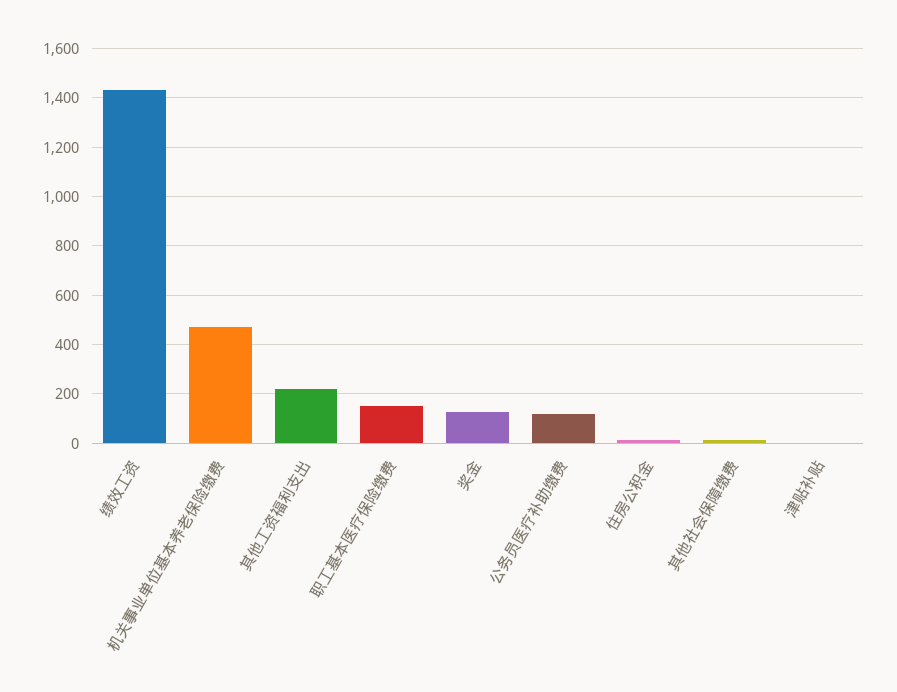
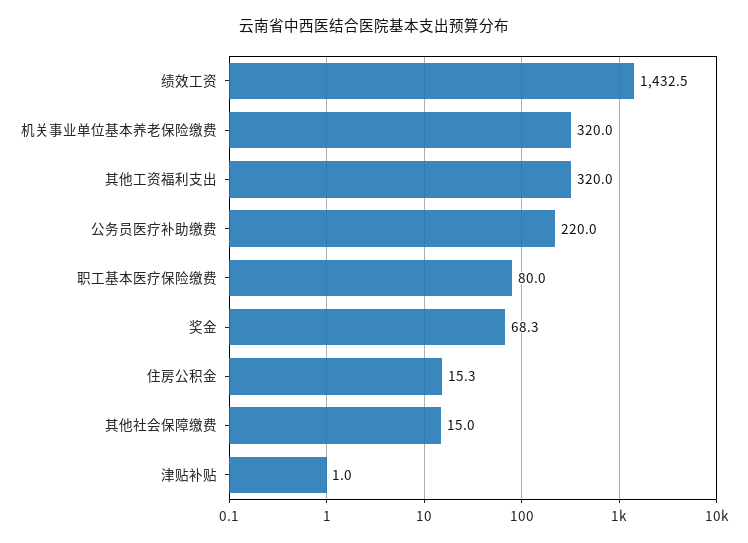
  {
    "绩效工资": 1432.5,
-   "机关事业单位基本养老保险缴费": 475,
+   "机关事业单位基本养老保险缴费": 320,
-   "其他工资福利支出": 225,
+   "其他工资福利支出": 320,
-   "职工基本医疗保险缴费": 150,
+   "职工基本医疗保险缴费": 80,
-   "奖金": 125,
+   "奖金": 68.3,
-   "公务员医疗补助缴费": 125,
+   "公务员医疗补助缴费": 220,
    "住房公积金": 15.3,
    "其他社会保障缴费": 15,
    "津贴补贴": 1
  }

